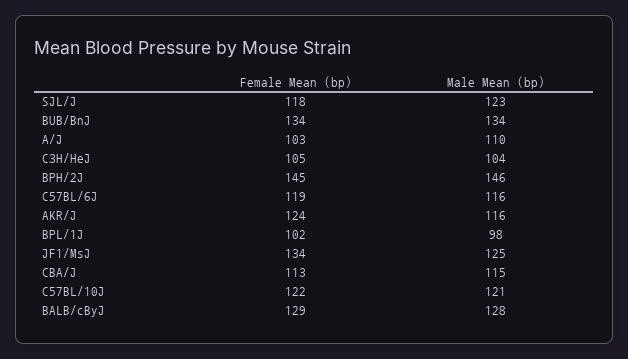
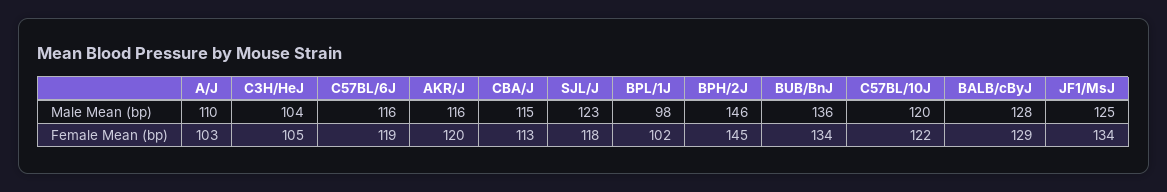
  {
    "Female Mean (bp)": {
      "SJL/J": 118,
      "BUB/BnJ": 134,
      "A/J": 103,
      "C3H/HeJ": 105,
      "BPH/2J": 145,
      "C57BL/6J": 119,
-     "AKR/J": 124,
+     "AKR/J": 120,
      "BPL/1J": 102,
      "JF1/MsJ": 134,
      "CBA/J": 113,
      "C57BL/10J": 122,
      "BALB/cByJ": 129
    },
    "Male Mean (bp)": {
      "SJL/J": 123,
-     "BUB/BnJ": 134,
+     "BUB/BnJ": 136,
      "A/J": 110,
      "C3H/HeJ": 104,
      "BPH/2J": 146,
      "C57BL/6J": 116,
      "AKR/J": 116,
      "BPL/1J": 98,
      "JF1/MsJ": 125,
      "CBA/J": 115,
-     "C57BL/10J": 121,
+     "C57BL/10J": 120,
      "BALB/cByJ": 128
    }
  }

